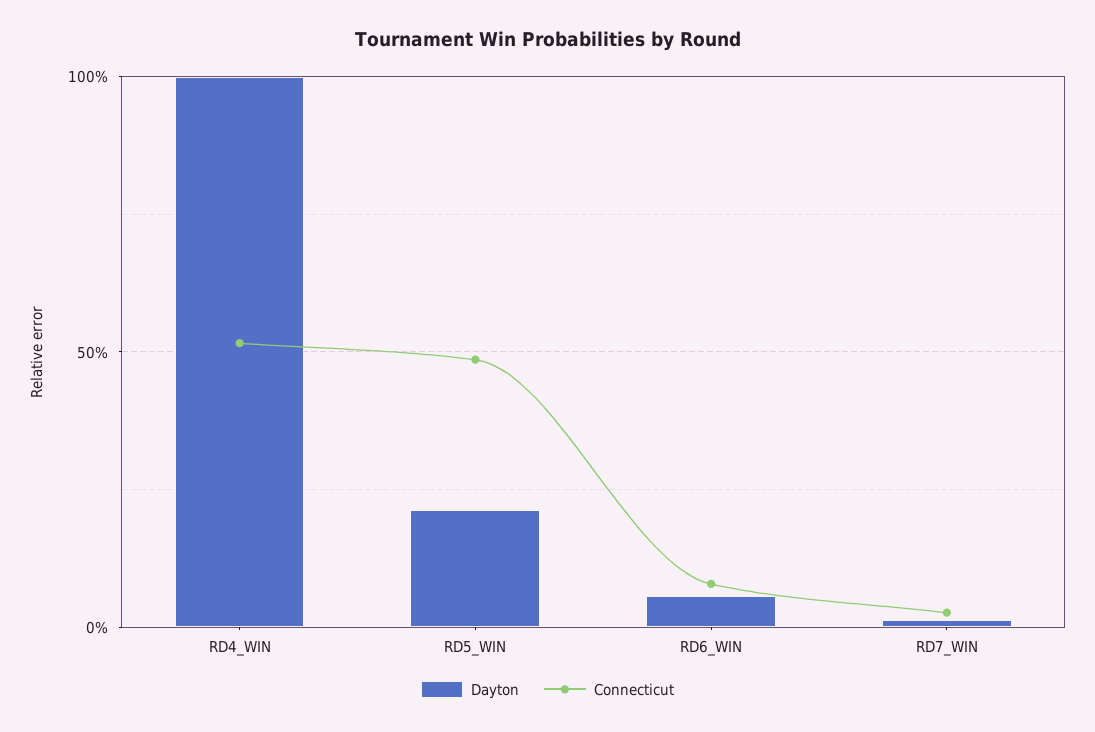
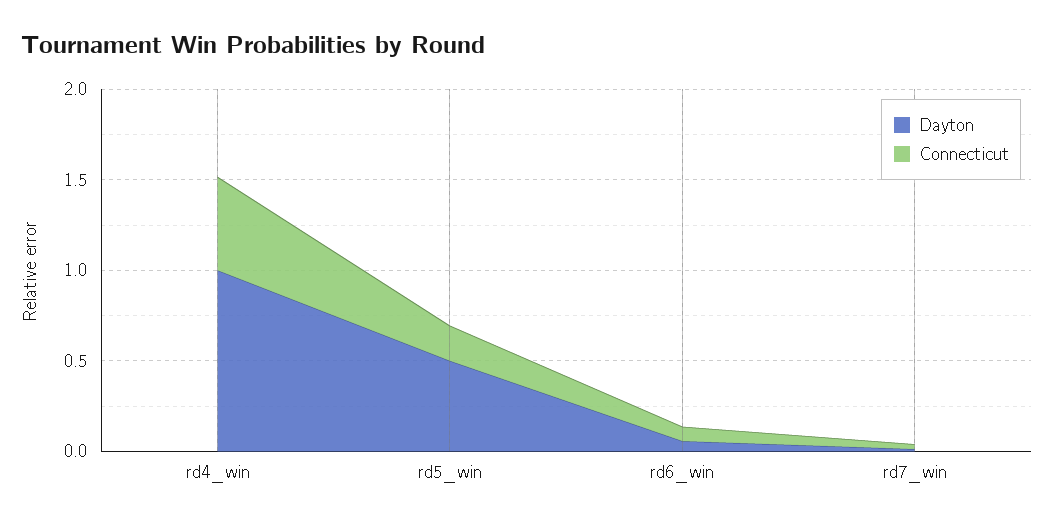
  {
    "Dayton": {
      "RD4_WIN": 1,
-     "RD5_WIN": 0.2,
+     "RD5_WIN": 0.5,
      "RD6_WIN": 0.05,
      "RD7_WIN": 0
    },
    "Connecticut": {
      "RD4_WIN": 0.5,
-     "RD5_WIN": 0.5,
+     "RD5_WIN": 0.2,
      "RD6_WIN": 0.1,
      "RD7_WIN": 0.05
    }
  }

